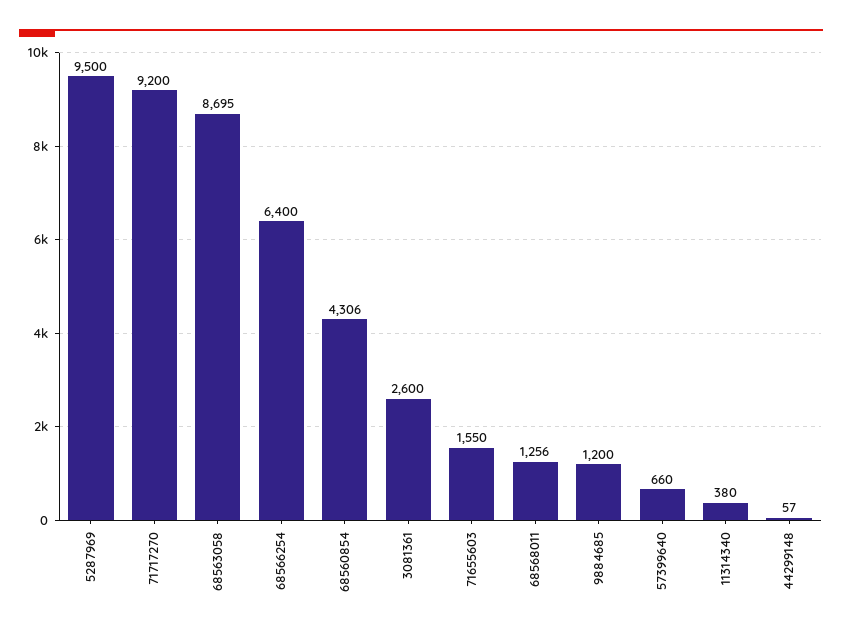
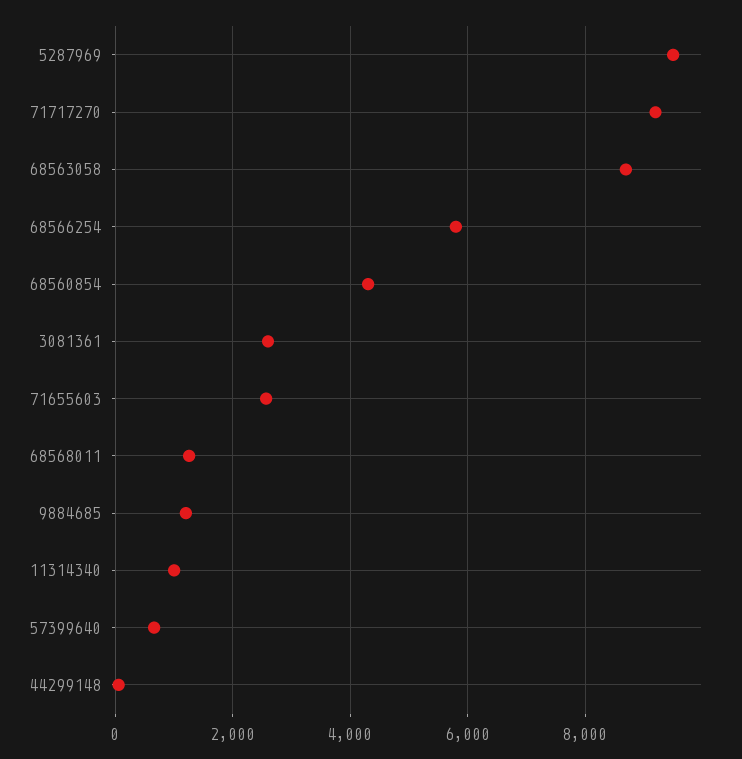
  {
    "5287969": 9500,
    "71717270": 9200,
    "68563058": 8695,
-   "68566254": 6400,
+   "68566254": 5800,
    "68560854": 4306,
    "3081361": 2600,
-   "71655603": 1550,
+   "71655603": 2600,
    "68568011": 1256,
    "9884685": 1200,
    "57399640": 660,
-   "11314340": 380,
+   "11314340": 1000,
    "44299148": 57
  }

